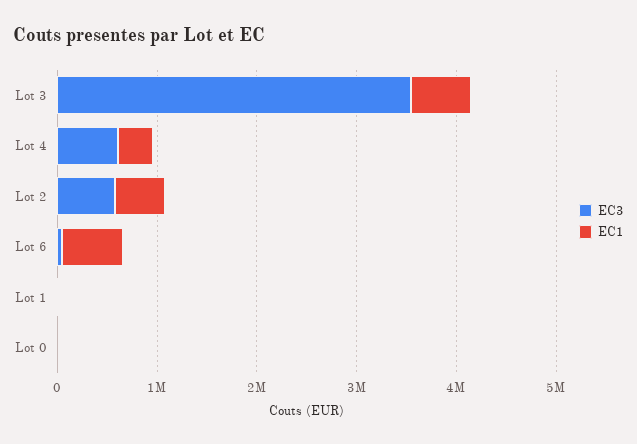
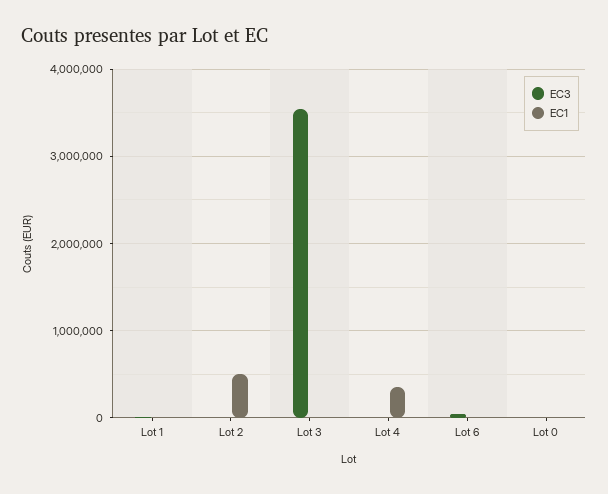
  {
    "EC3": {
      "Lot 3": 3500000,
-     "Lot 4": 600000,
+     "Lot 4": 0,
-     "Lot 2": 600000,
+     "Lot 2": 0,
      "Lot 6": 0,
      "Lot 1": 0,
      "Lot 0": 0
    },
    "EC1": {
-     "Lot 3": 600000,
+     "Lot 3": 0,
      "Lot 4": 400000,
      "Lot 2": 500000,
-     "Lot 6": 600000,
+     "Lot 6": 0,
      "Lot 1": 0,
      "Lot 0": 0
    }
  }

